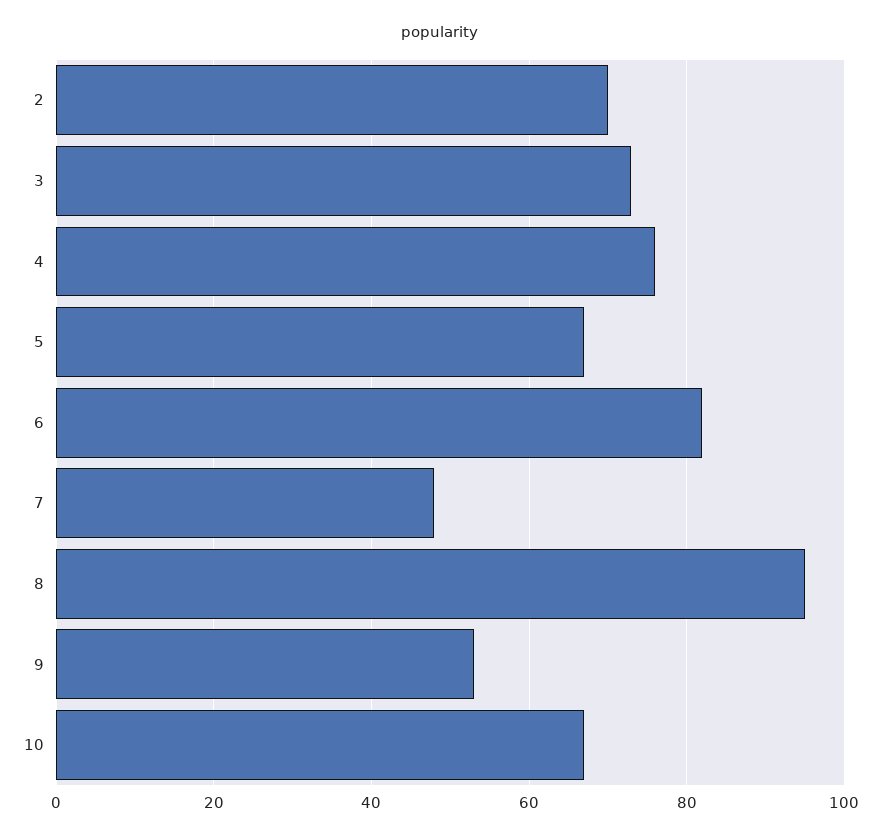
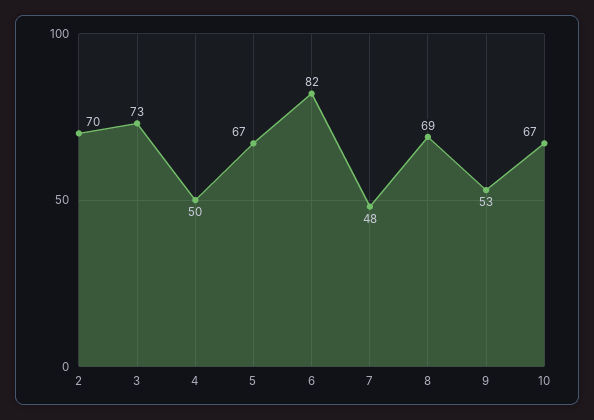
  {
    "2": 70,
    "3": 73,
-   "4": 75,
+   "4": 50,
    "5": 67,
    "6": 82,
    "7": 48,
-   "8": 95,
+   "8": 69,
    "9": 53,
    "10": 67
  }

